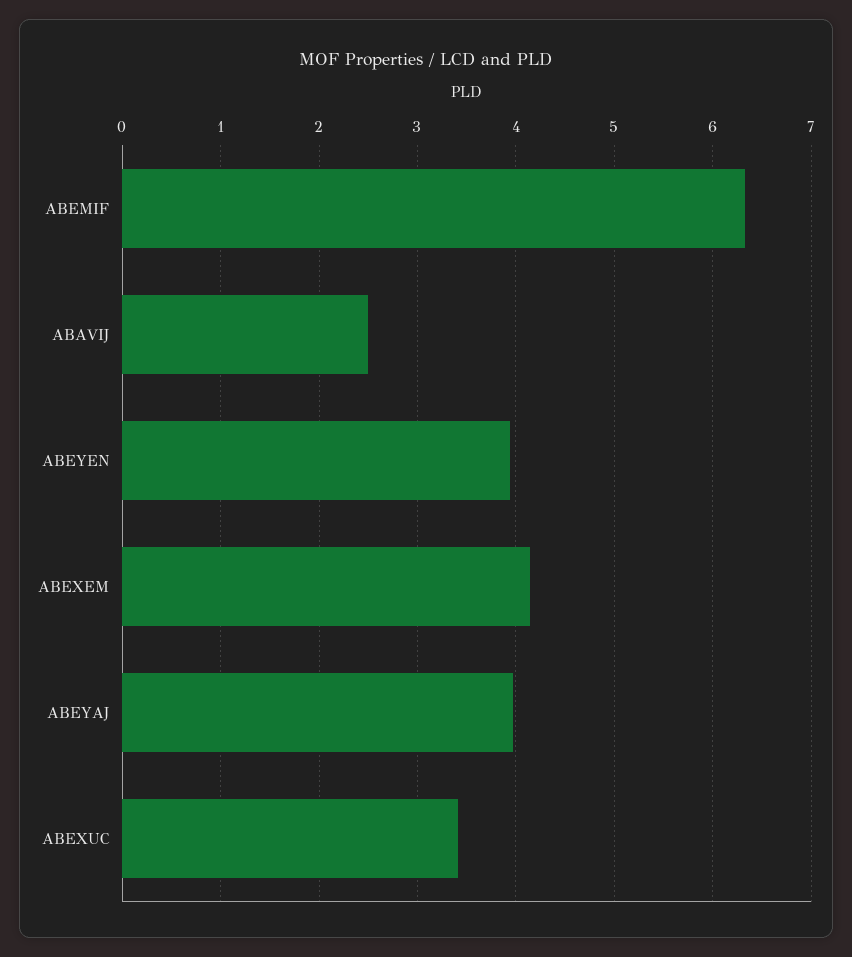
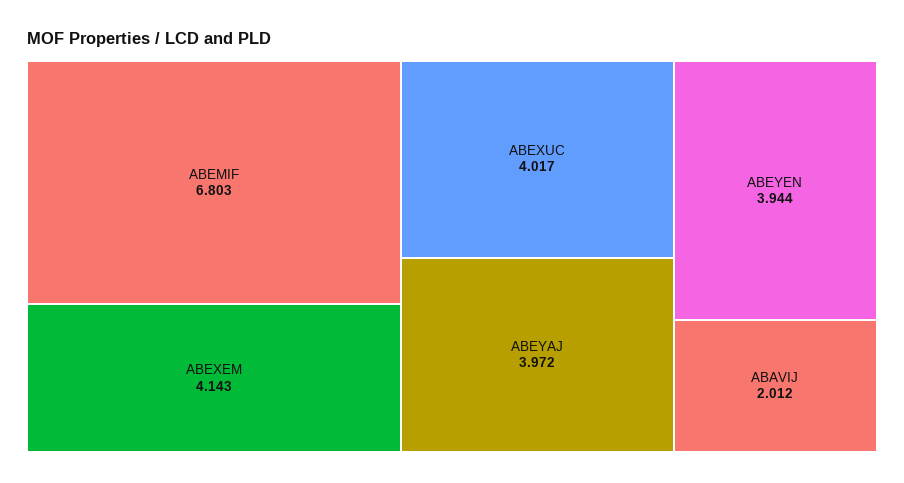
  {
-   "ABEMIF": 6.3,
+   "ABEMIF": 6.803,
-   "ABAVIJ": 2.5,
+   "ABAVIJ": 2.012,
    "ABEYEN": 3.944,
    "ABEXEM": 4.143,
    "ABEYAJ": 3.972,
-   "ABEXUC": 3.4
+   "ABEXUC": 4.017
  }

